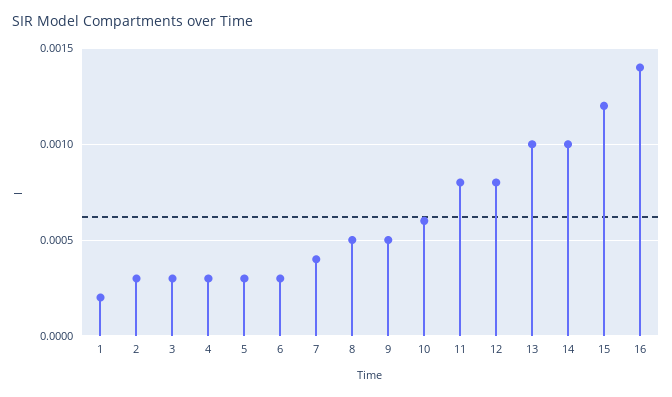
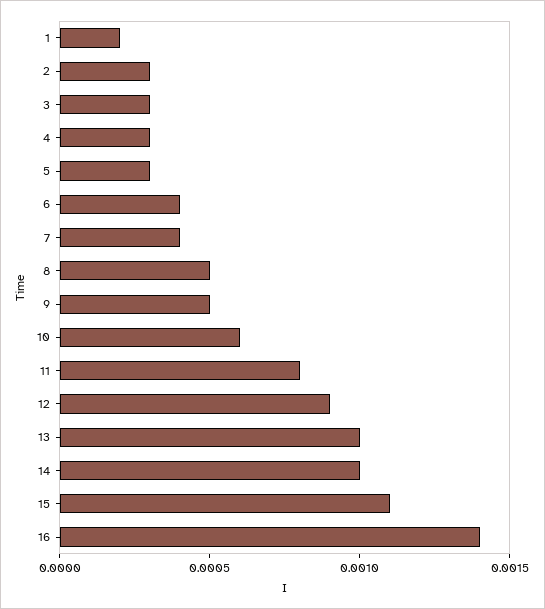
  {
    "1": 0.0002,
    "2": 0.0003,
    "3": 0.0003,
    "4": 0.0003,
    "5": 0.0003,
-   "6": 0.0003,
+   "6": 0.0004,
    "7": 0.0004,
    "8": 0.0005,
    "9": 0.0005,
    "10": 0.0006,
    "11": 0.0008,
-   "12": 0.0008,
+   "12": 0.0009,
    "13": 0.001,
    "14": 0.001,
-   "15": 0.0012,
+   "15": 0.0011,
    "16": 0.0014
  }

